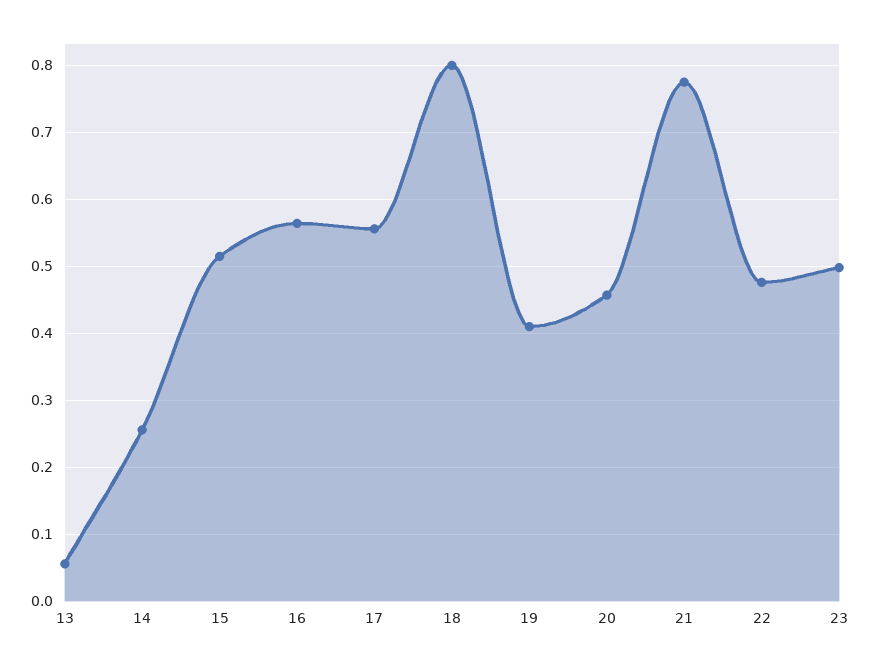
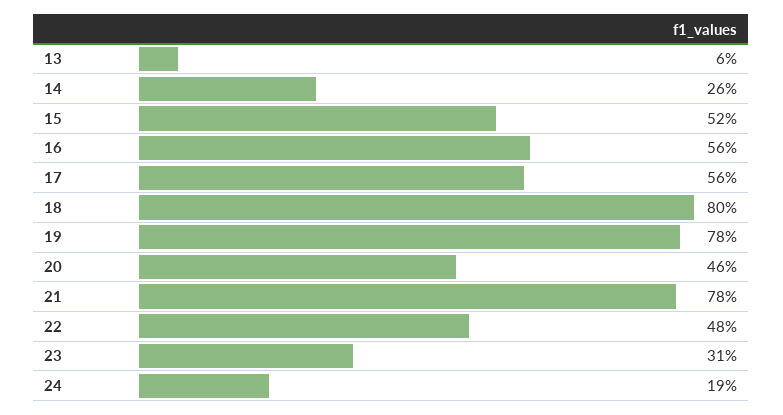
  {
    "13": 0.06,
    "14": 0.26,
    "15": 0.52,
    "16": 0.56,
    "17": 0.56,
    "18": 0.8,
-   "19": 0.41,
+   "19": 0.78,
    "20": 0.46,
    "21": 0.78,
    "22": 0.48,
-   "23": 0.5
+   "23": 0.31,
+   "24": 0.19
  }

